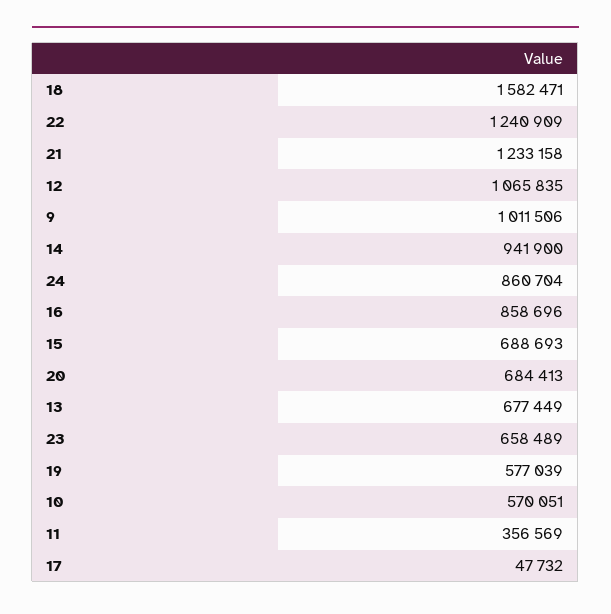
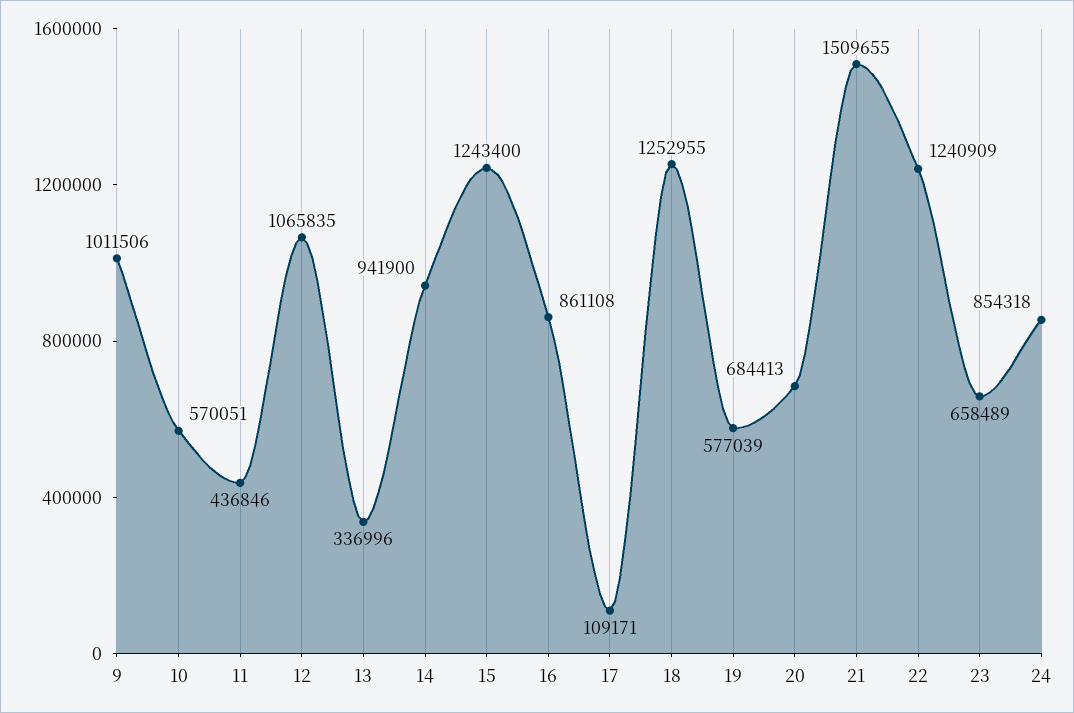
  {
-   "18": 1582471,
+   "18": 1252955,
    "22": 1240909,
-   "21": 1233158,
+   "21": 1509655,
    "12": 1065835,
    "9": 1011506,
    "14": 941900,
-   "24": 860704,
+   "24": 854318,
-   "16": 858696,
+   "16": 861108,
-   "15": 688693,
+   "15": 1243400,
    "20": 684413,
-   "13": 677449,
+   "13": 336996,
    "23": 658489,
    "19": 577039,
    "10": 570051,
-   "11": 356569,
+   "11": 436846,
-   "17": 47732
+   "17": 109171
  }

